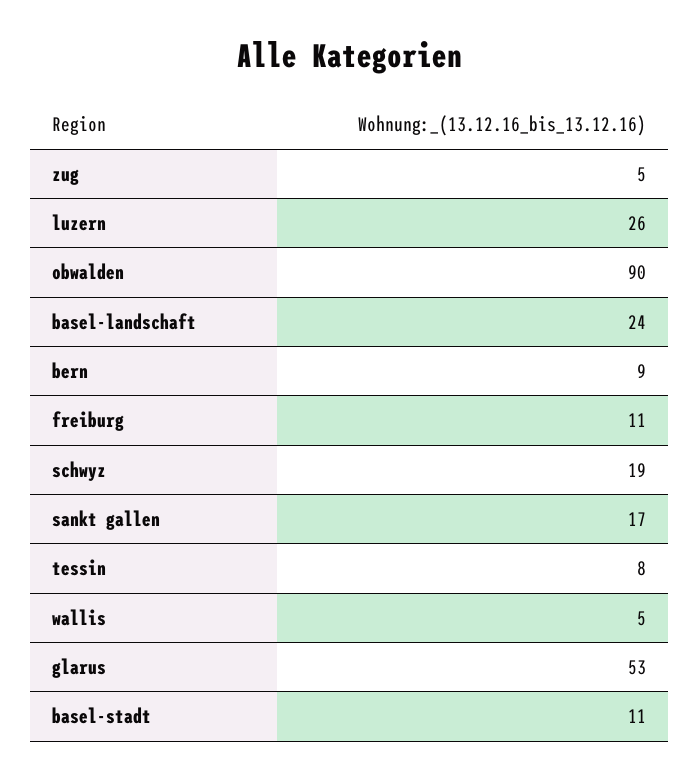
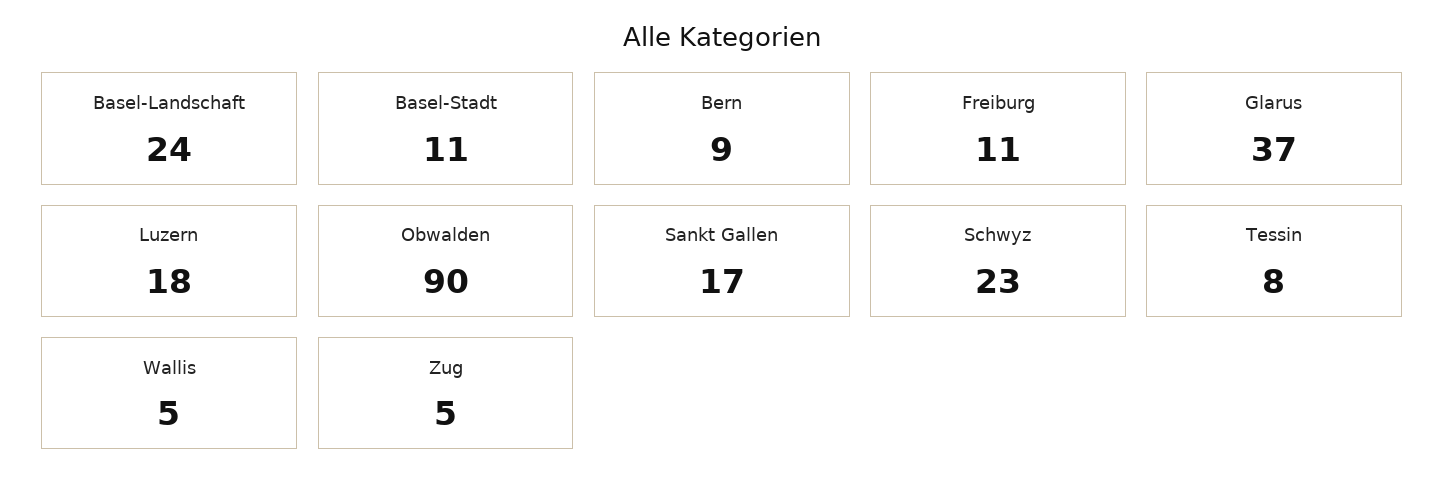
  {
    "zug": 5,
-   "luzern": 26,
+   "luzern": 18,
    "obwalden": 90,
    "basel-landschaft": 24,
    "bern": 9,
    "freiburg": 11,
-   "schwyz": 19,
+   "schwyz": 23,
    "sankt gallen": 17,
    "tessin": 8,
    "wallis": 5,
-   "glarus": 53,
+   "glarus": 37,
    "basel-stadt": 11
  }

